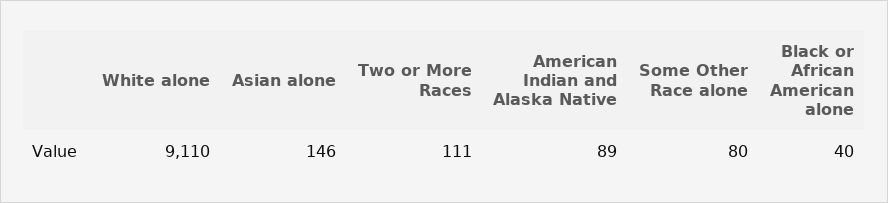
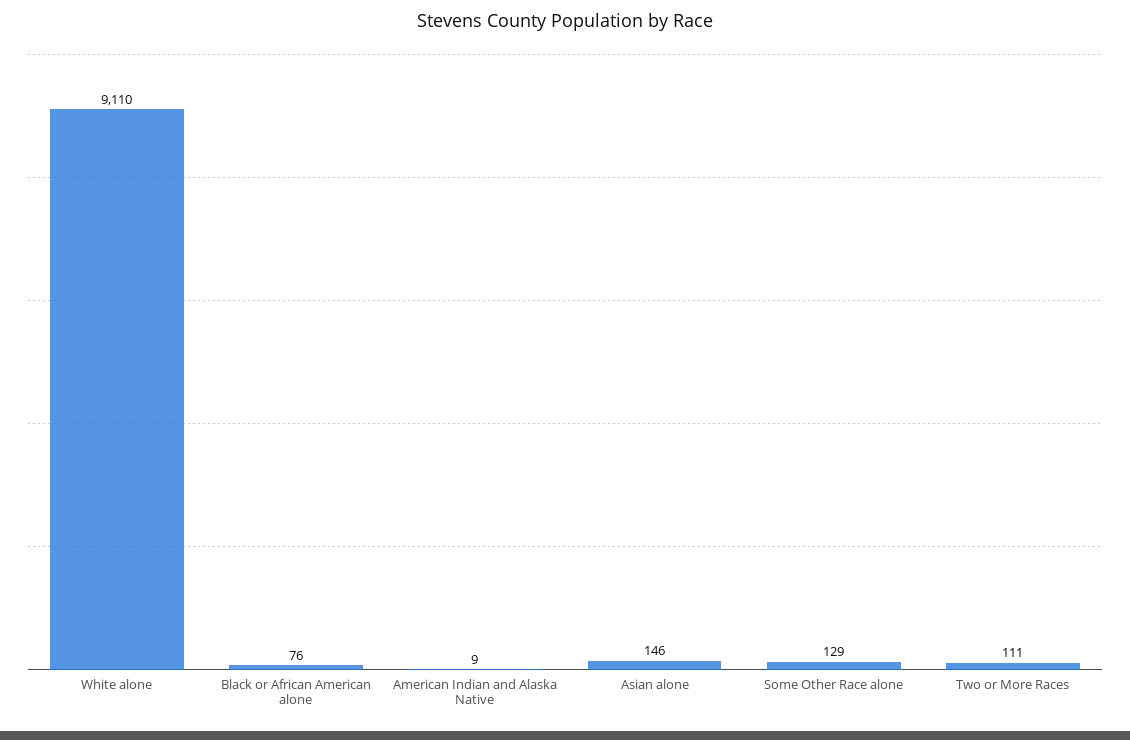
  {
    "White alone": 9110,
    "Asian alone": 146,
    "Two or More Races": 111,
-   "American Indian and Alaska Native": 89,
+   "American Indian and Alaska Native": 9,
-   "Some Other Race alone": 80,
+   "Some Other Race alone": 129,
-   "Black or African American alone": 40
+   "Black or African American alone": 76
  }

